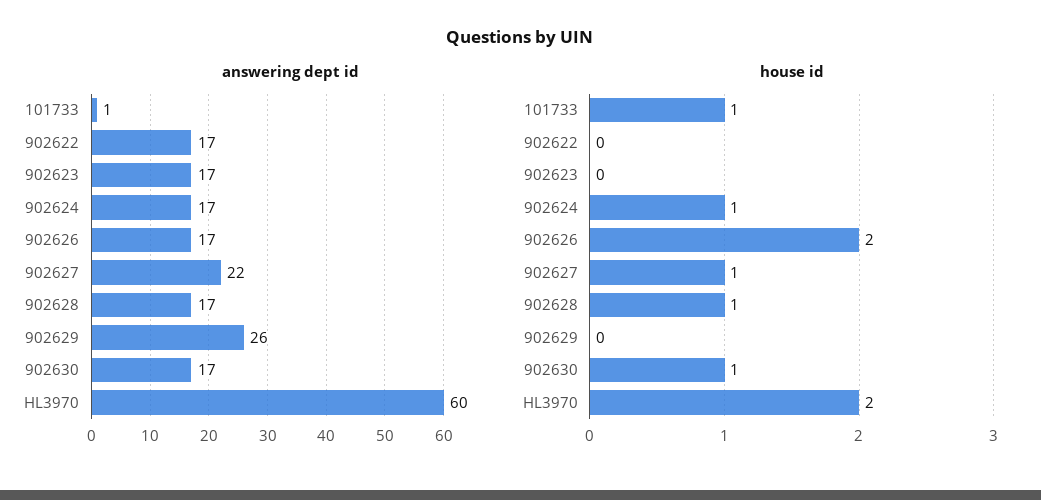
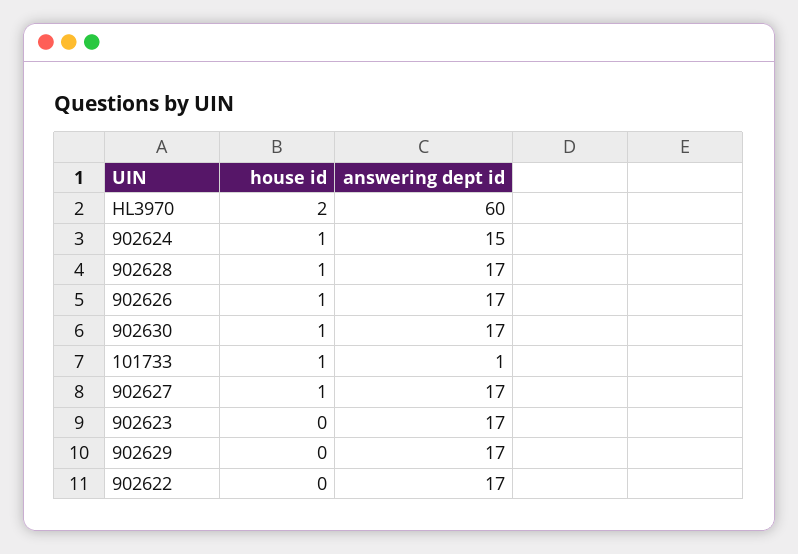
  {
    "answering dept id": {
      "101733": 1,
      "902622": 17,
      "902623": 17,
-     "902624": 17,
+     "902624": 15,
      "902626": 17,
-     "902627": 22,
+     "902627": 17,
      "902628": 17,
-     "902629": 26,
+     "902629": 17,
      "902630": 17,
      "HL3970": 60
    },
    "house id": {
      "101733": 1,
      "902622": 0,
      "902623": 0,
      "902624": 1,
-     "902626": 2,
+     "902626": 1,
      "902627": 1,
      "902628": 1,
      "902629": 0,
      "902630": 1,
      "HL3970": 2
    }
  }

